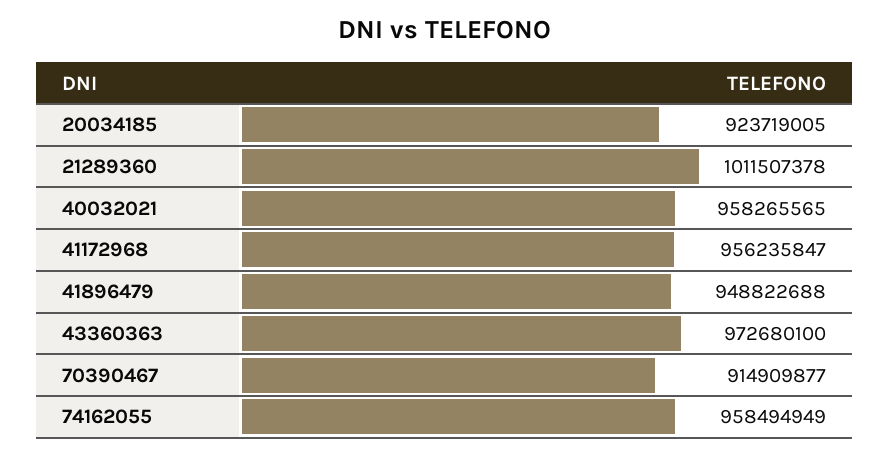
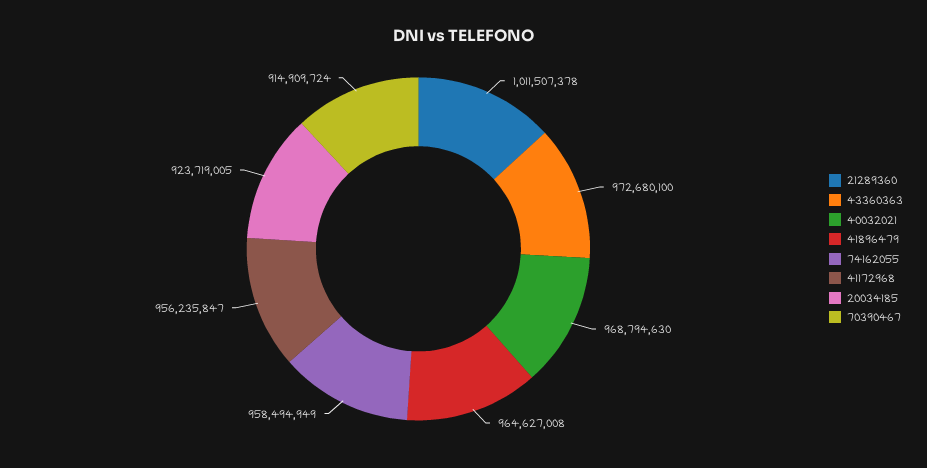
  {
    "20034185": 923719005,
    "21289360": 1011507378,
-   "40032021": 958265565,
+   "40032021": 968794630,
    "41172968": 956235847,
-   "41896479": 948822688,
+   "41896479": 964627008,
    "43360363": 972680100,
-   "70390467": 914909877,
+   "70390467": 914909724,
    "74162055": 958494949
  }

